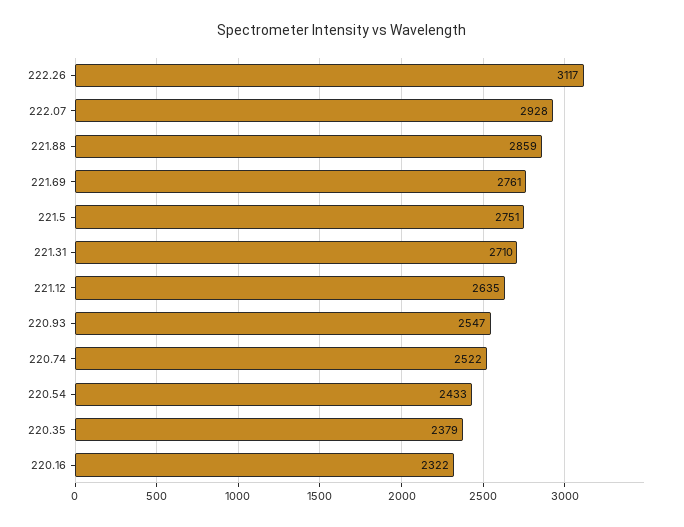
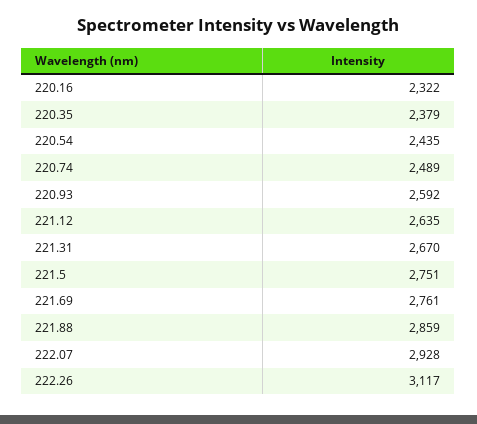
  {
    "222.26": 3117,
    "222.07": 2928,
    "221.88": 2859,
    "221.69": 2761,
    "221.5": 2751,
-   "221.31": 2710,
+   "221.31": 2670,
    "221.12": 2635,
-   "220.93": 2547,
+   "220.93": 2592,
-   "220.74": 2522,
+   "220.74": 2489,
-   "220.54": 2433,
+   "220.54": 2435,
    "220.35": 2379,
    "220.16": 2322
  }

